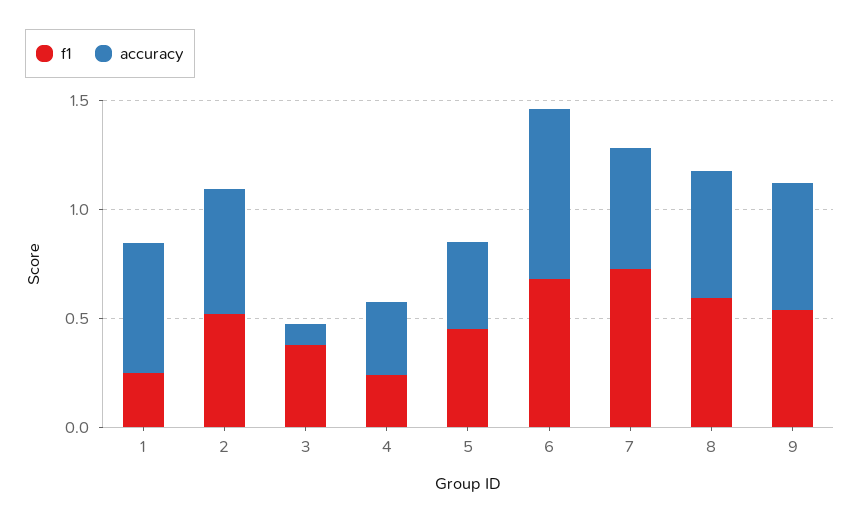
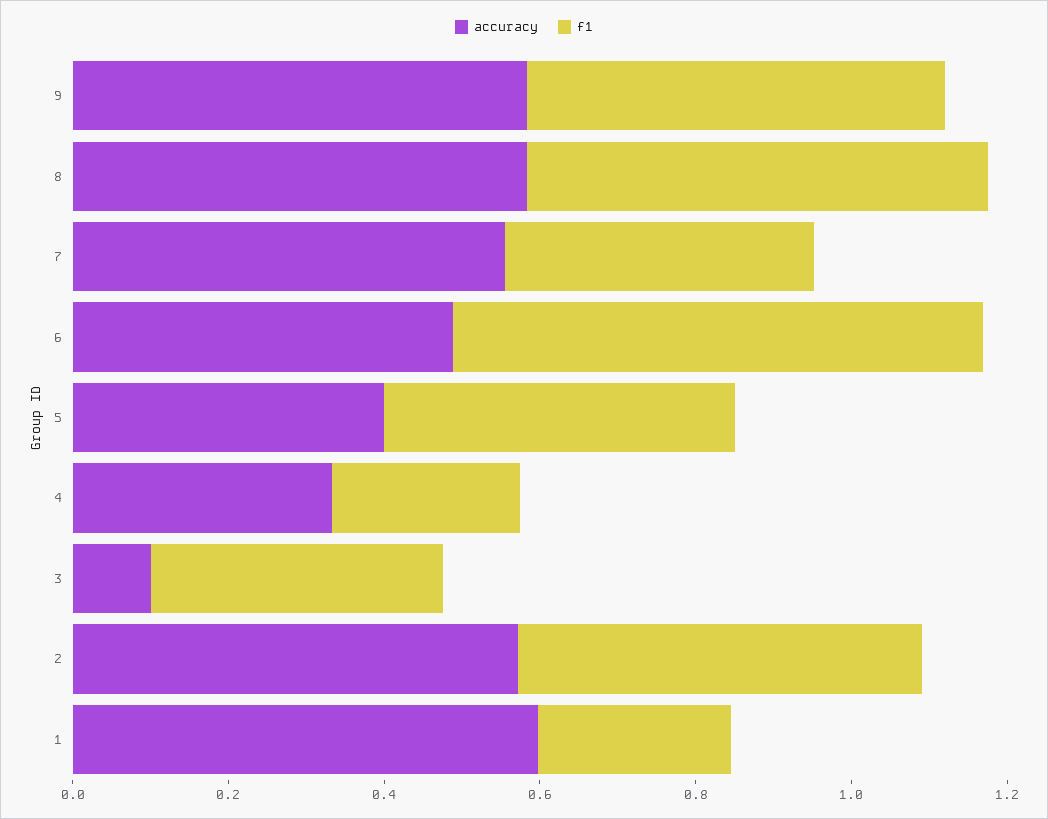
  {
    "f1": {
      "1": 0.25,
      "2": 0.5,
      "3": 0.4,
      "4": 0.25,
      "5": 0.45,
      "6": 0.7,
-     "7": 0.7,
+     "7": 0.4,
      "8": 0.6,
      "9": 0.55
    },
    "accuracy": {
      "1": 0.6,
      "2": 0.55,
      "3": 0.1,
      "4": 0.35,
      "5": 0.4,
-     "6": 0.8,
+     "6": 0.5,
      "7": 0.55,
      "8": 0.6,
      "9": 0.6
    }
  }

